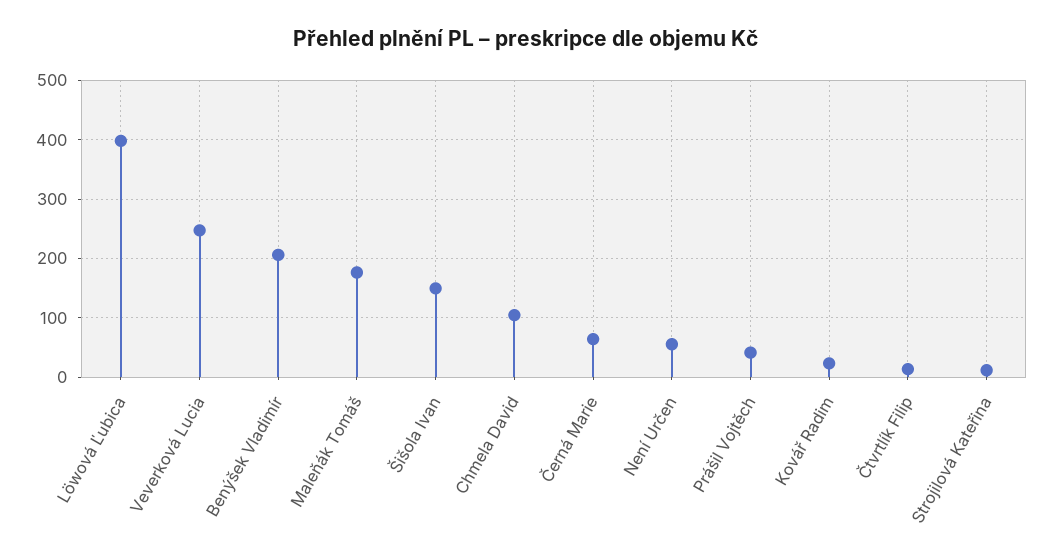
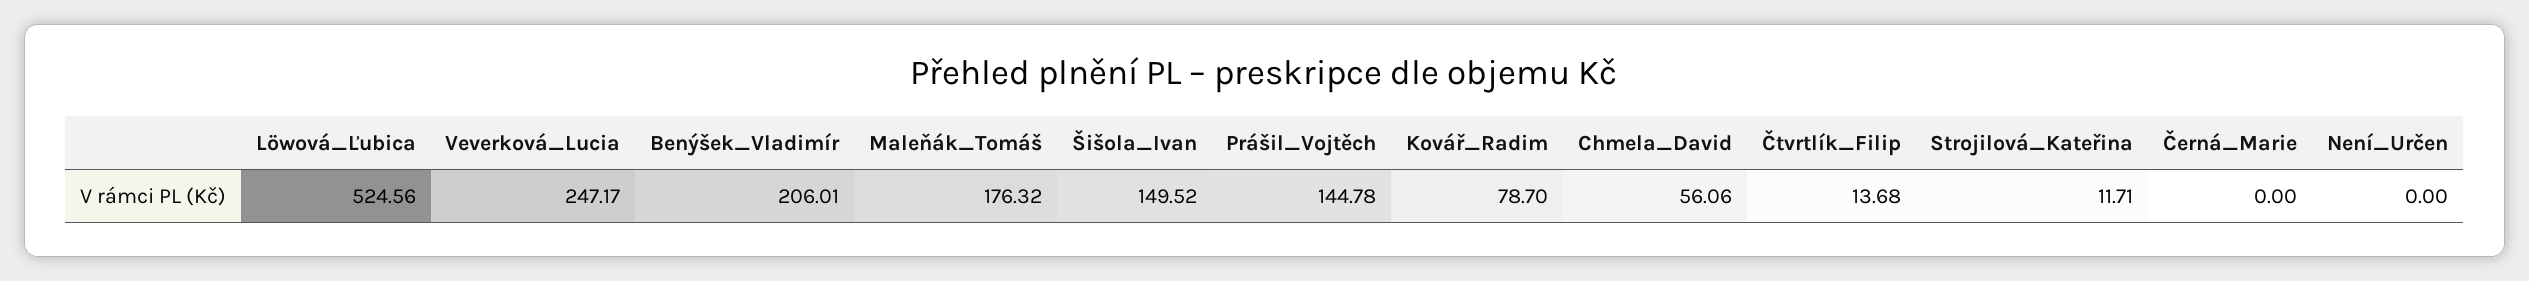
  {
-   "Löwová Ľubica": 400,
+   "Löwová Ľubica": 524.56,
    "Veverková Lucia": 247.17,
    "Benýšek Vladimír": 206.01,
    "Maleňák Tomáš": 176.32,
    "Šišola Ivan": 149.52,
-   "Chmela David": 100,
+   "Chmela David": 56.06,
-   "Černá Marie": 60,
+   "Černá Marie": 0,
-   "Není Určen": 60,
+   "Není Určen": 0,
-   "Prášil Vojtěch": 40,
+   "Prášil Vojtěch": 144.78,
-   "Kovář Radim": 20,
+   "Kovář Radim": 78.7,
    "Čtvrtlík Filip": 13.68,
    "Strojilová Kateřina": 11.71
  }

